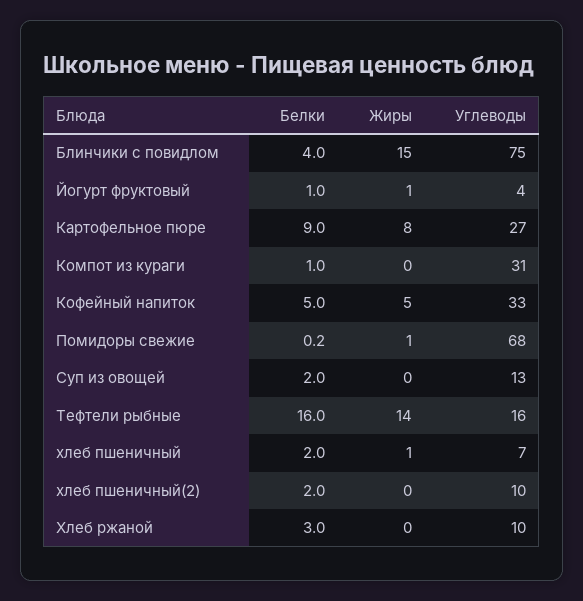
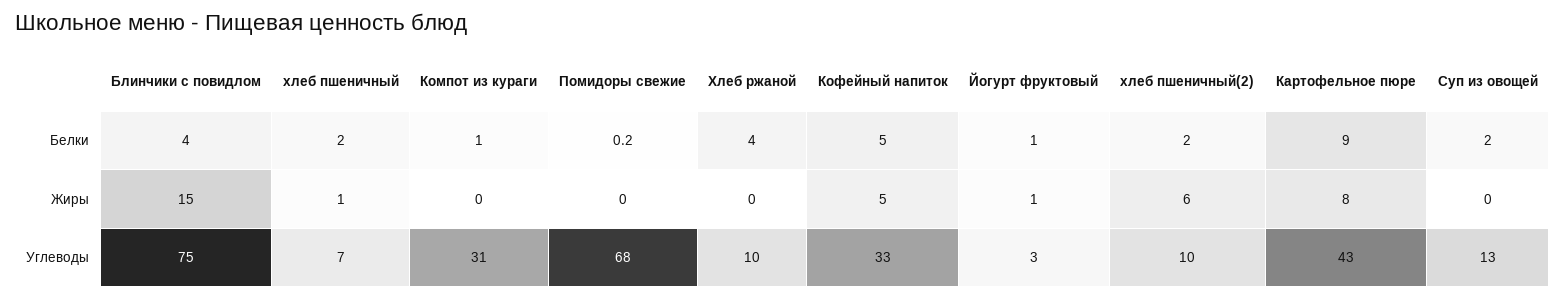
  {
    "Белки": {
      "Блинчики с повидлом": 4,
      "Йогурт фруктовый": 1,
      "Картофельное пюре": 9,
      "Компот из кураги": 1,
      "Кофейный напиток": 5,
      "Помидоры свежие": 0.2,
      "Суп из овощей": 2,
-     "Тефтели рыбные": 16,
      "хлеб пшеничный": 2,
      "хлеб пшеничный(2)": 2,
-     "Хлеб ржаной": 3
+     "Хлеб ржаной": 4
    },
    "Жиры": {
      "Блинчики с повидлом": 15,
      "Йогурт фруктовый": 1,
      "Картофельное пюре": 8,
      "Компот из кураги": 0,
      "Кофейный напиток": 5,
-     "Помидоры свежие": 1,
+     "Помидоры свежие": 0,
      "Суп из овощей": 0,
-     "Тефтели рыбные": 14,
      "хлеб пшеничный": 1,
-     "хлеб пшеничный(2)": 0,
+     "хлеб пшеничный(2)": 6,
      "Хлеб ржаной": 0
    },
    "Углеводы": {
      "Блинчики с повидлом": 75,
-     "Йогурт фруктовый": 4,
+     "Йогурт фруктовый": 3,
-     "Картофельное пюре": 27,
+     "Картофельное пюре": 43,
      "Компот из кураги": 31,
      "Кофейный напиток": 33,
      "Помидоры свежие": 68,
      "Суп из овощей": 13,
-     "Тефтели рыбные": 16,
      "хлеб пшеничный": 7,
      "хлеб пшеничный(2)": 10,
      "Хлеб ржаной": 10
    }
  }

